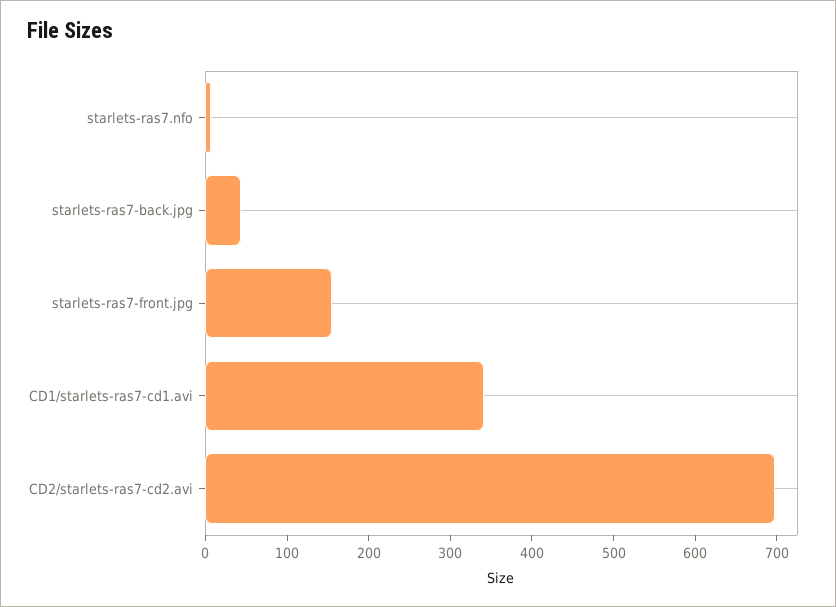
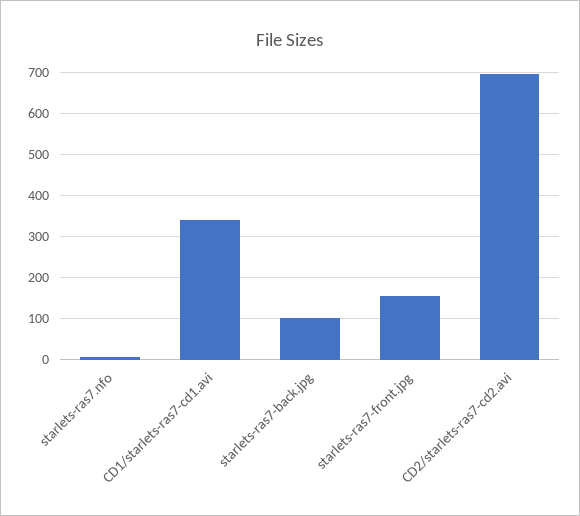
  {
    "starlets-ras7.nfo": 0,
-   "starlets-ras7-back.jpg": 40,
+   "starlets-ras7-back.jpg": 100,
    "starlets-ras7-front.jpg": 160,
    "CD1/starlets-ras7-cd1.avi": 340,
    "CD2/starlets-ras7-cd2.avi": 700
  }

